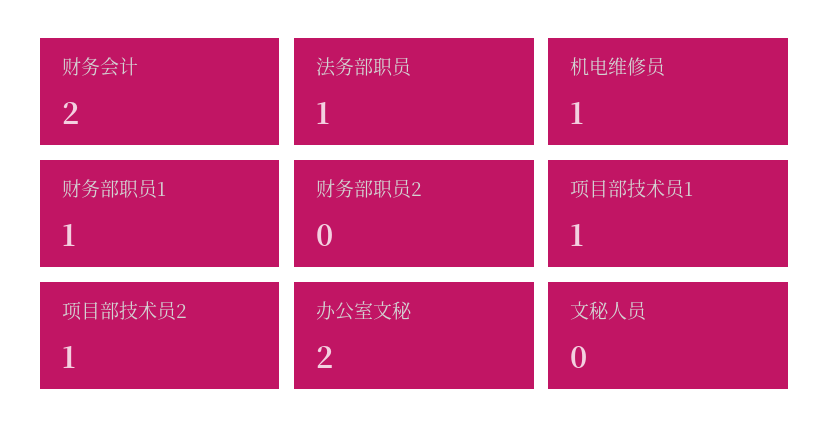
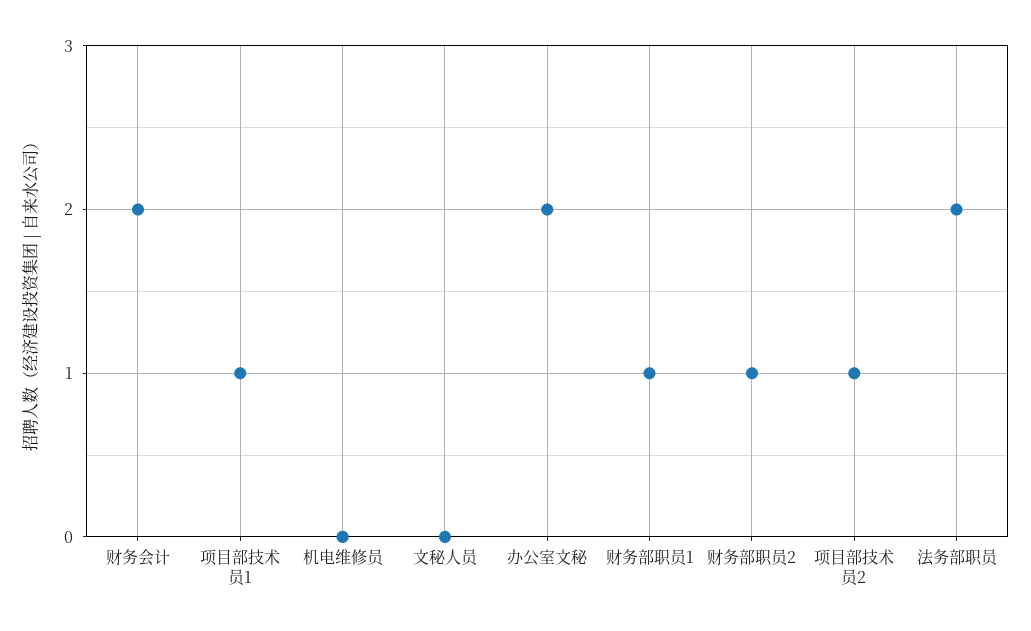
  {
    "财务会计": 2,
-   "法务部职员": 1,
+   "法务部职员": 2,
-   "机电维修员": 1,
+   "机电维修员": 0,
    "财务部职员1": 1,
-   "财务部职员2": 0,
+   "财务部职员2": 1,
    "项目部技术员1": 1,
    "项目部技术员2": 1,
    "办公室文秘": 2,
    "文秘人员": 0
  }

